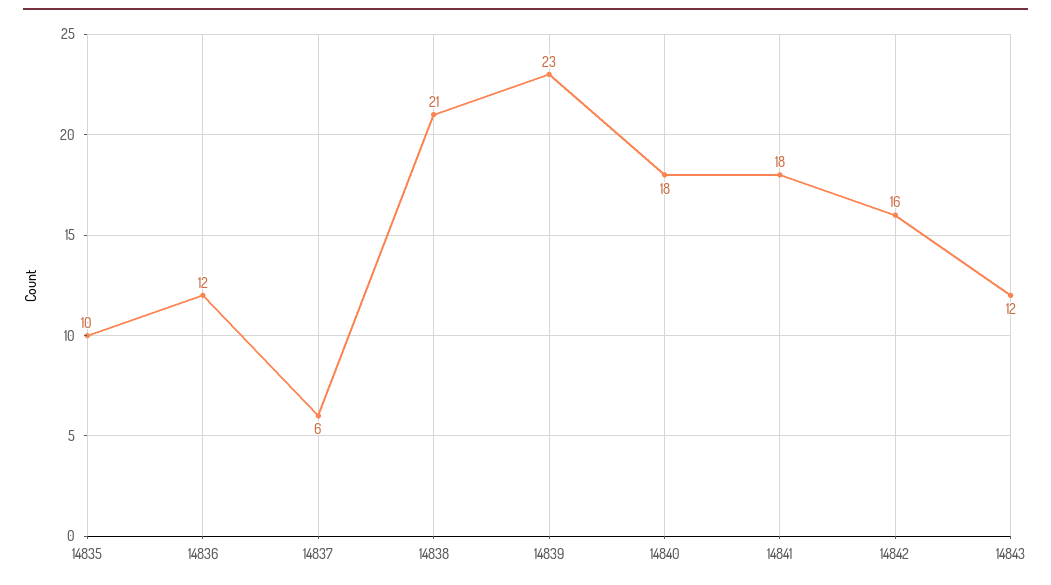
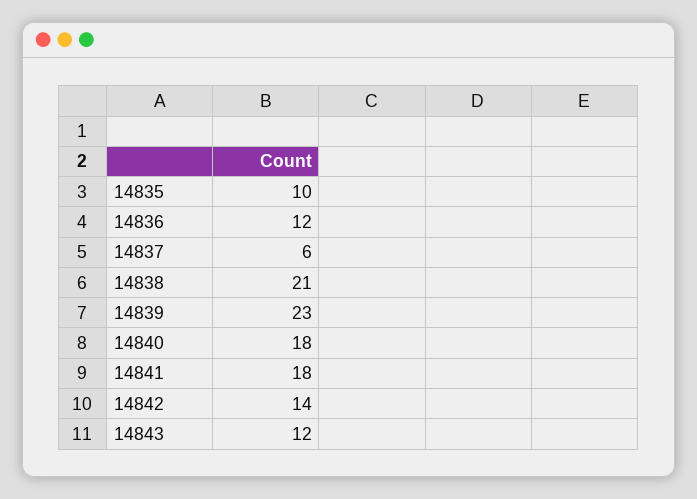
  {
    "14835": 10,
    "14836": 12,
    "14837": 6,
    "14838": 21,
    "14839": 23,
    "14840": 18,
    "14841": 18,
-   "14842": 16,
+   "14842": 14,
    "14843": 12
  }

